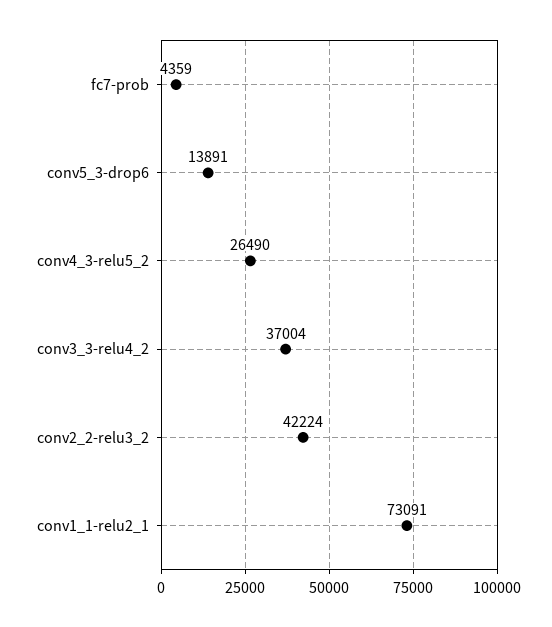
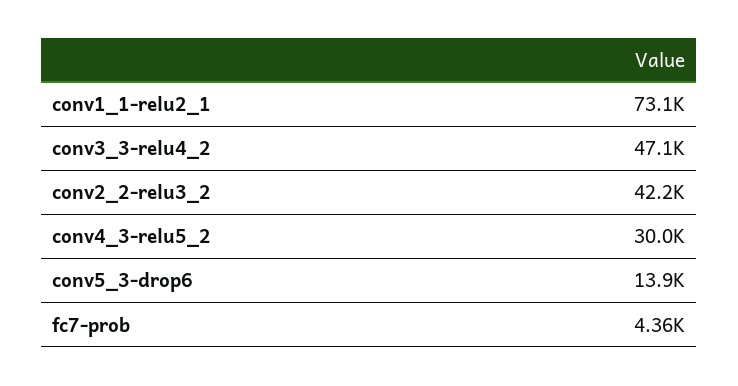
  {
    "fc7-prob": 4359,
    "conv5_3-drop6": 13891,
-   "conv4_3-relu5_2": 26490,
+   "conv4_3-relu5_2": 30000,
-   "conv3_3-relu4_2": 37004,
+   "conv3_3-relu4_2": 47100,
    "conv2_2-relu3_2": 42224,
    "conv1_1-relu2_1": 73091
  }

